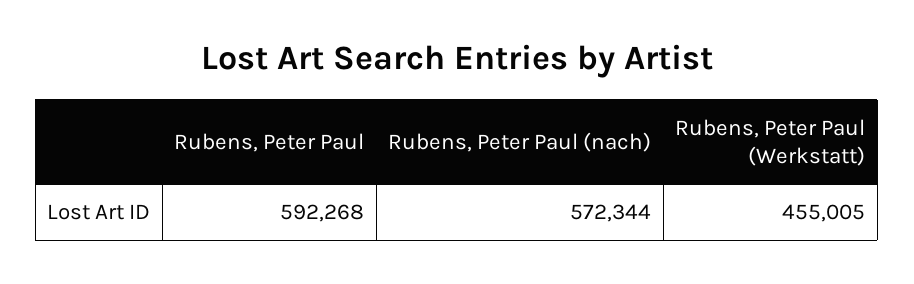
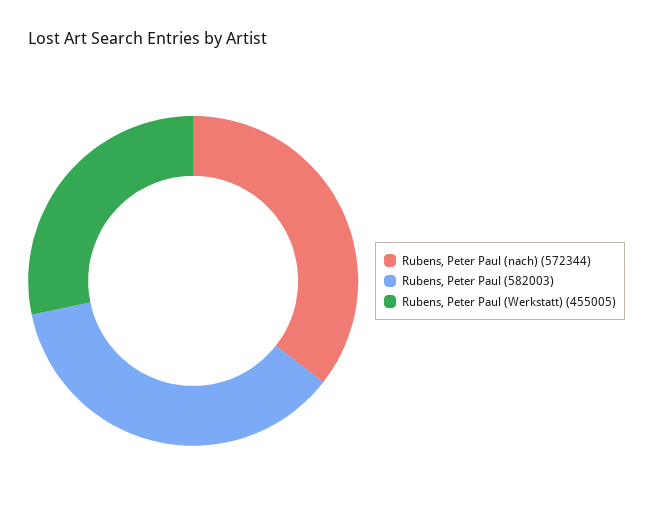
  {
-   "Rubens, Peter Paul": 592268,
+   "Rubens, Peter Paul": 582003,
    "Rubens, Peter Paul (nach)": 572344,
    "Rubens, Peter Paul (Werkstatt)": 455005
  }

